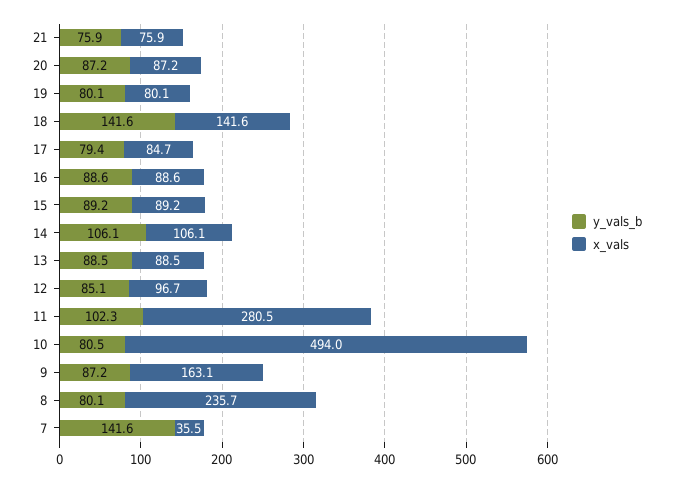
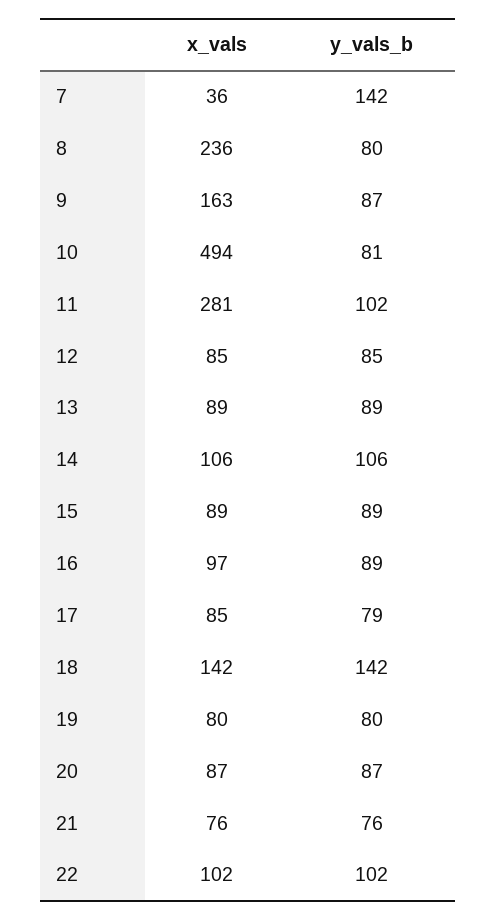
  {
    "y_vals_b": {
      "21": 75.9,
      "20": 87.2,
      "19": 80.1,
      "18": 141.6,
      "17": 79.4,
      "16": 88.6,
      "15": 89.2,
      "14": 106.1,
      "13": 88.5,
      "12": 85.1,
      "11": 102.3,
      "10": 80.5,
      "9": 87.2,
      "8": 80.1,
-     "7": 141.6
+     "7": 141.6,
+     "22": 102
    },
    "x_vals": {
      "21": 75.9,
      "20": 87.2,
      "19": 80.1,
      "18": 141.6,
      "17": 84.7,
-     "16": 88.6,
+     "16": 97,
      "15": 89.2,
      "14": 106.1,
      "13": 88.5,
-     "12": 96.7,
+     "12": 85,
      "11": 280.5,
      "10": 494,
      "9": 163.1,
      "8": 235.7,
-     "7": 35.5
+     "7": 35.5,
+     "22": 102
    }
  }

